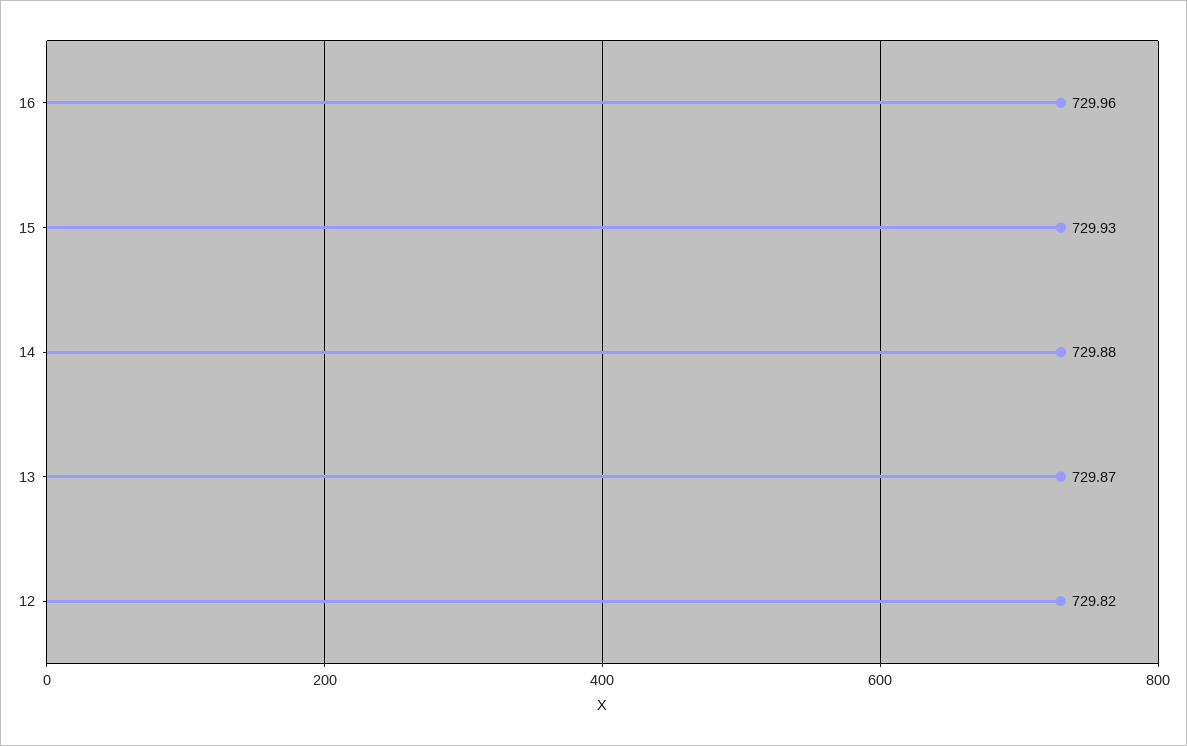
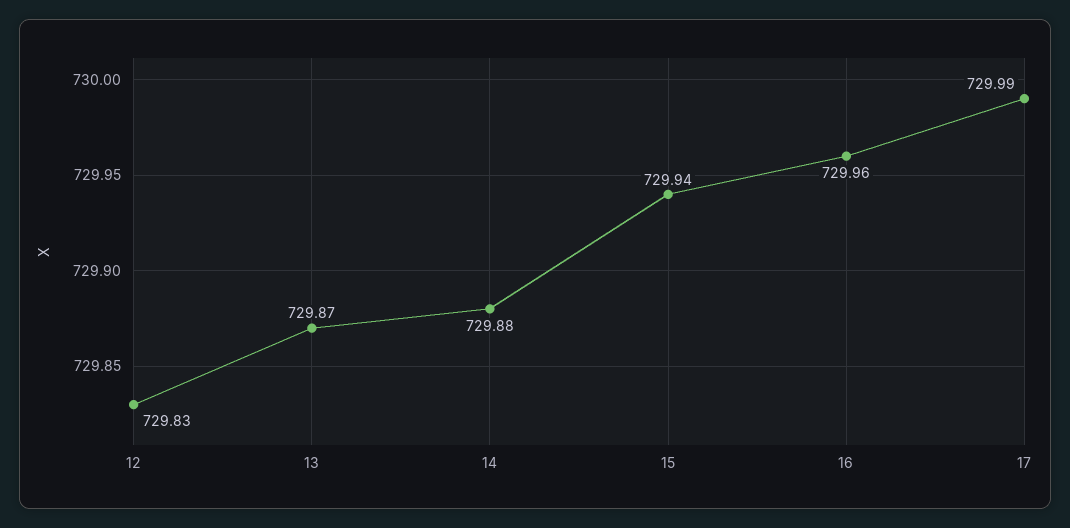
  {
    "16": 729.96,
-   "15": 729.93,
+   "15": 729.94,
    "14": 729.88,
    "13": 729.87,
-   "12": 729.82
+   "12": 729.83,
+   "17": 729.99
  }

